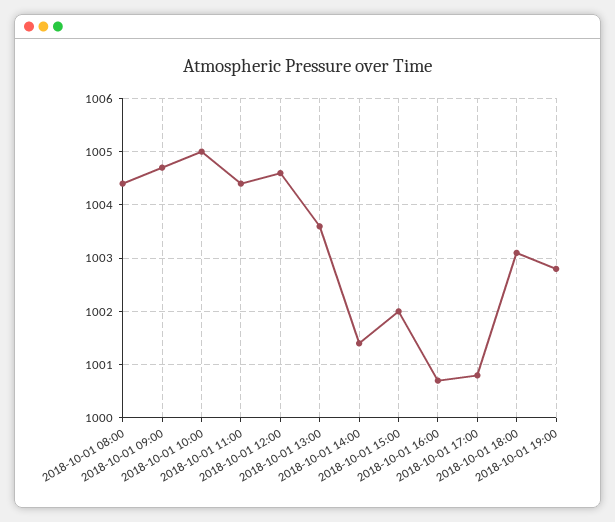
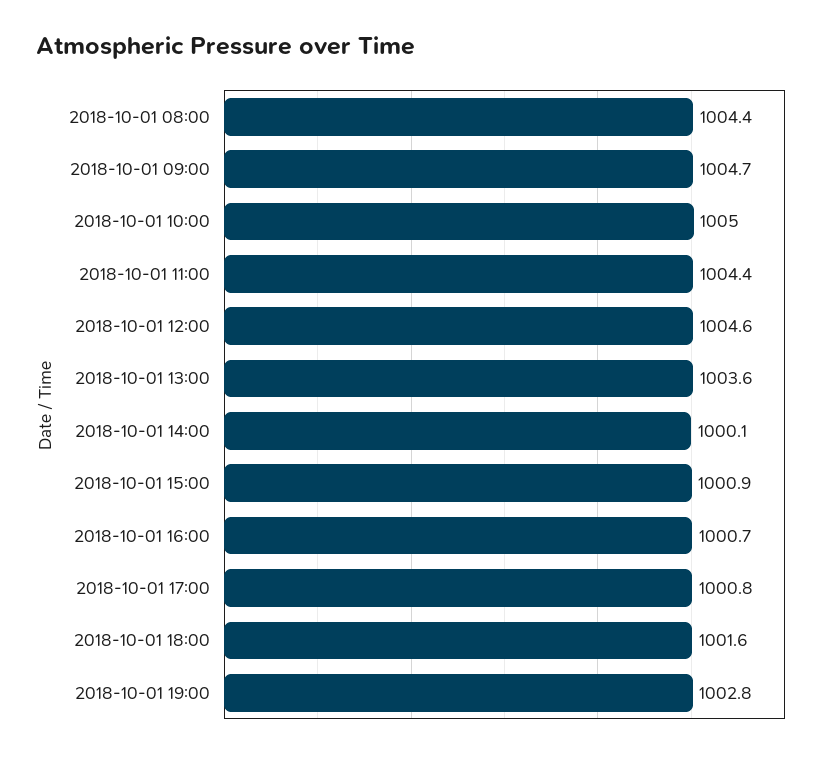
  {
    "2018-10-01 08:00": 1004.4,
    "2018-10-01 09:00": 1004.7,
    "2018-10-01 10:00": 1005,
    "2018-10-01 11:00": 1004.4,
    "2018-10-01 12:00": 1004.6,
    "2018-10-01 13:00": 1003.6,
-   "2018-10-01 14:00": 1001.5,
+   "2018-10-01 14:00": 1000.1,
-   "2018-10-01 15:00": 1002,
+   "2018-10-01 15:00": 1000.9,
    "2018-10-01 16:00": 1000.7,
    "2018-10-01 17:00": 1000.8,
-   "2018-10-01 18:00": 1003,
+   "2018-10-01 18:00": 1001.6,
    "2018-10-01 19:00": 1002.8
  }

